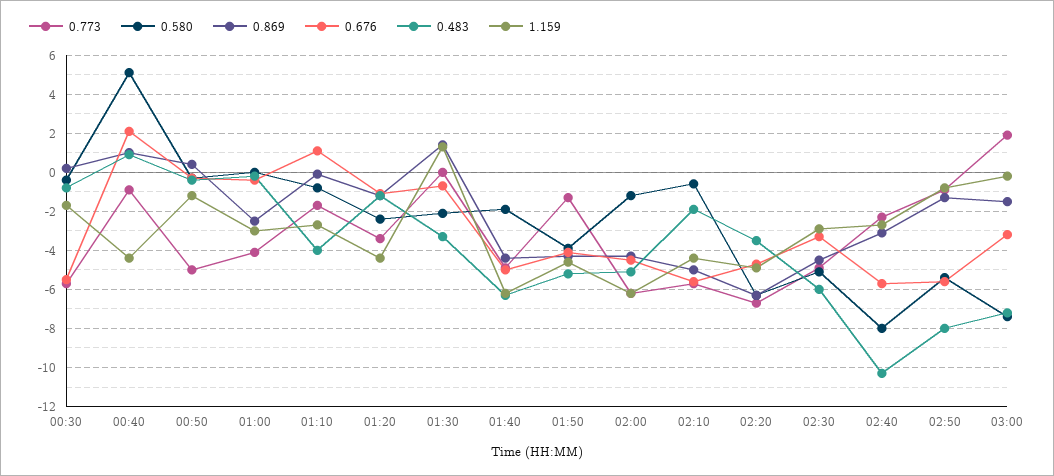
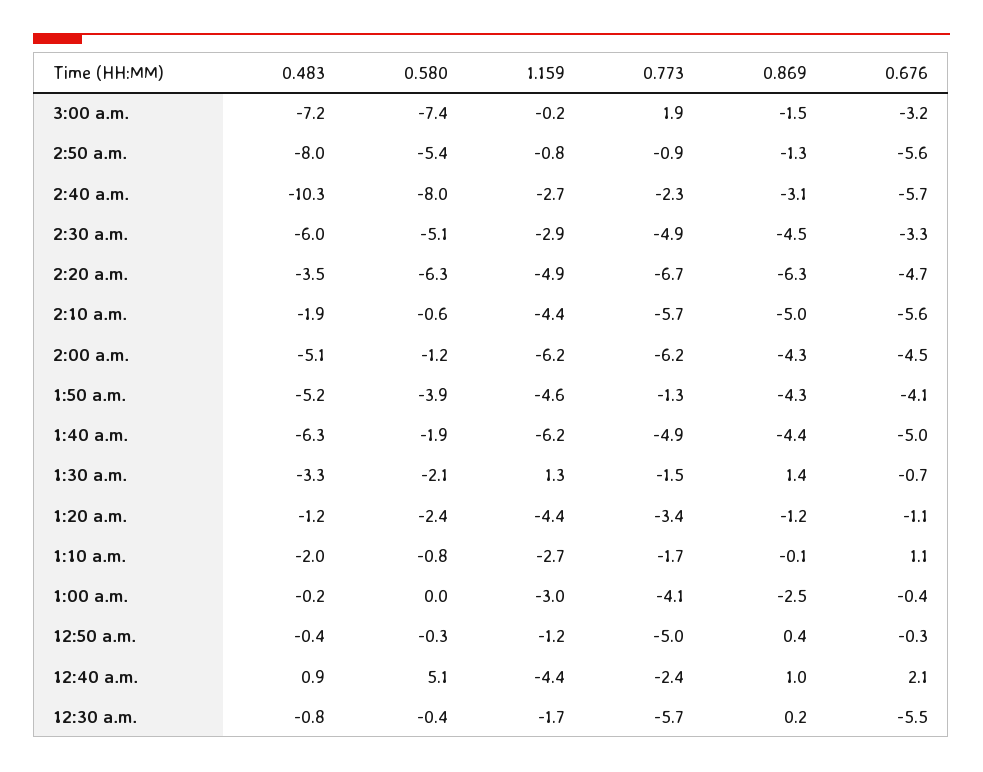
  {
    "0.773": {
      "00:30": -5.7,
-     "00:40": -1,
+     "00:40": -2.4,
      "00:50": -5,
      "01:00": -4.1,
      "01:10": -1.7,
      "01:20": -3.4,
-     "01:30": 0,
+     "01:30": -1.5,
      "01:40": -4.9,
      "01:50": -1.3,
      "02:00": -6.2,
      "02:10": -5.7,
      "02:20": -6.7,
      "02:30": -4.9,
      "02:40": -2.3,
      "02:50": -0.9,
      "03:00": 1.9
    },
    "0.580": {
      "00:30": -0.4,
      "00:40": 5.1,
      "00:50": -0.3,
      "01:00": 0,
      "01:10": -0.8,
      "01:20": -2.4,
      "01:30": -2.1,
      "01:40": -1.9,
      "01:50": -3.9,
      "02:00": -1.2,
      "02:10": -0.6,
      "02:20": -6.3,
      "02:30": -5.1,
      "02:40": -8,
      "02:50": -5.4,
      "03:00": -7.4
    },
    "0.869": {
      "00:30": 0.2,
      "00:40": 1,
      "00:50": 0.4,
      "01:00": -2.5,
      "01:10": -0.1,
      "01:20": -1.2,
      "01:30": 1.4,
      "01:40": -4.4,
      "01:50": -4.3,
      "02:00": -4.3,
      "02:10": -5,
      "02:20": -6.3,
      "02:30": -4.5,
      "02:40": -3.1,
      "02:50": -1.3,
      "03:00": -1.5
    },
    "0.676": {
      "00:30": -5.5,
      "00:40": 2.1,
      "00:50": -0.3,
      "01:00": -0.4,
      "01:10": 1.1,
      "01:20": -1.1,
      "01:30": -0.7,
      "01:40": -5,
      "01:50": -4.1,
      "02:00": -4.5,
      "02:10": -5.6,
      "02:20": -4.7,
      "02:30": -3.3,
      "02:40": -5.7,
      "02:50": -5.6,
      "03:00": -3.2
    },
    "0.483": {
      "00:30": -0.8,
      "00:40": 0.9,
      "00:50": -0.4,
      "01:00": -0.2,
-     "01:10": -4,
+     "01:10": -2,
      "01:20": -1.2,
      "01:30": -3.3,
      "01:40": -6.3,
      "01:50": -5.2,
      "02:00": -5.1,
      "02:10": -1.9,
      "02:20": -3.5,
      "02:30": -6,
      "02:40": -10.3,
      "02:50": -8,
      "03:00": -7.2
    },
    "1.159": {
      "00:30": -1.7,
      "00:40": -4.4,
      "00:50": -1.2,
      "01:00": -3,
      "01:10": -2.7,
      "01:20": -4.4,
      "01:30": 1.3,
      "01:40": -6.2,
      "01:50": -4.6,
      "02:00": -6.2,
      "02:10": -4.4,
      "02:20": -4.9,
      "02:30": -2.9,
      "02:40": -2.7,
      "02:50": -0.8,
      "03:00": -0.2
    }
  }

